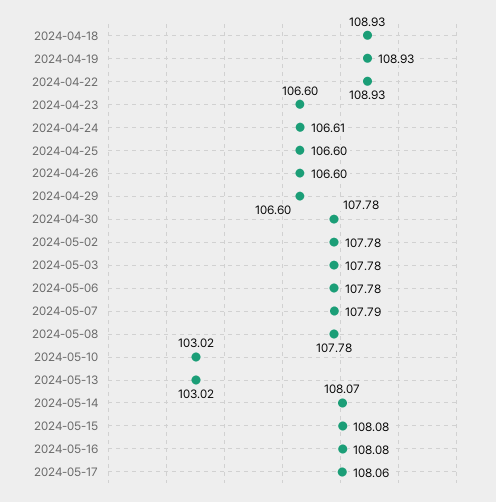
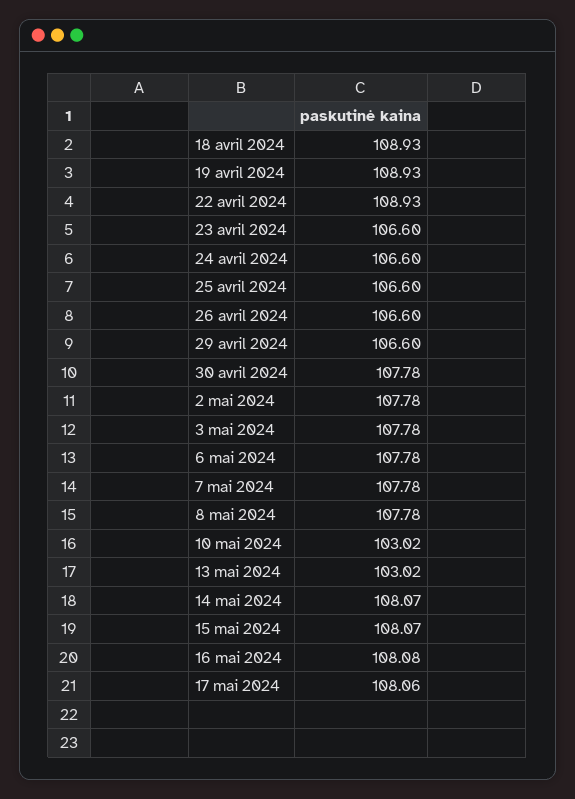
  {
    "2024-04-18": 108.93,
    "2024-04-19": 108.93,
    "2024-04-22": 108.93,
    "2024-04-23": 106.6,
-   "2024-04-24": 106.61,
+   "2024-04-24": 106.6,
    "2024-04-25": 106.6,
    "2024-04-26": 106.6,
    "2024-04-29": 106.6,
    "2024-04-30": 107.78,
    "2024-05-02": 107.78,
    "2024-05-03": 107.78,
    "2024-05-06": 107.78,
-   "2024-05-07": 107.79,
+   "2024-05-07": 107.78,
    "2024-05-08": 107.78,
    "2024-05-10": 103.02,
    "2024-05-13": 103.02,
    "2024-05-14": 108.07,
-   "2024-05-15": 108.08,
+   "2024-05-15": 108.07,
    "2024-05-16": 108.08,
    "2024-05-17": 108.06
  }

